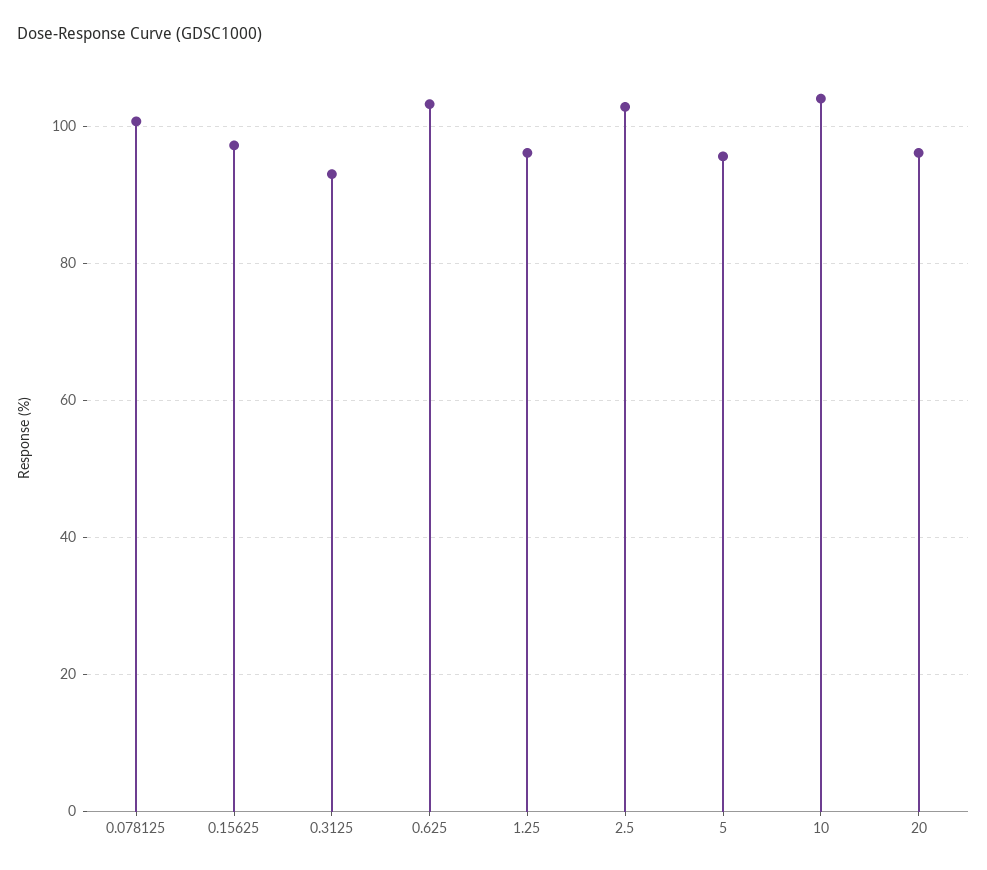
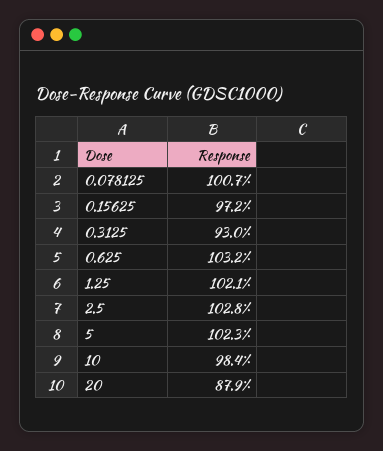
  {
    "0.078125": 100.7,
    "0.15625": 97.2,
    "0.3125": 93,
    "0.625": 103.2,
-   "1.25": 96,
+   "1.25": 102.1,
    "2.5": 102.8,
-   "5": 96,
+   "5": 102.3,
-   "10": 104,
+   "10": 98.4,
-   "20": 96
+   "20": 87.9
  }

